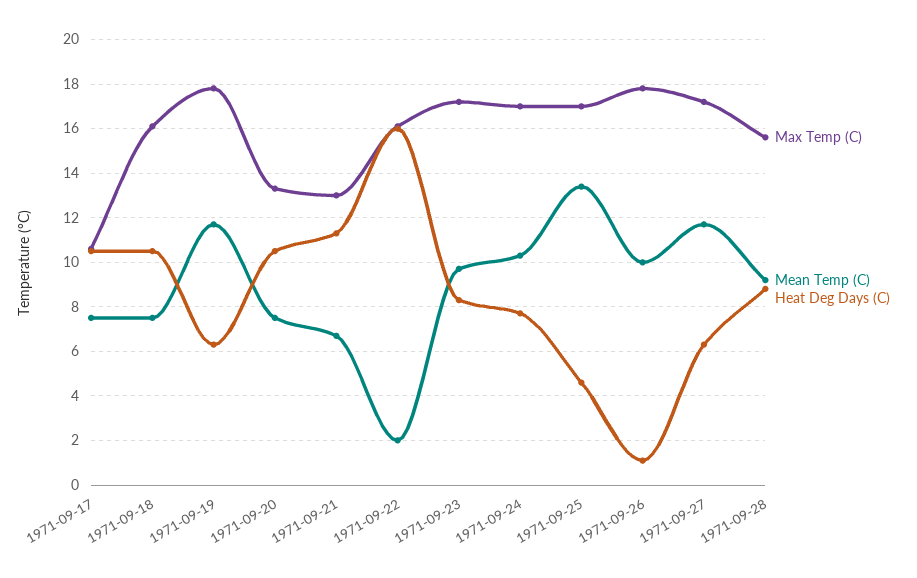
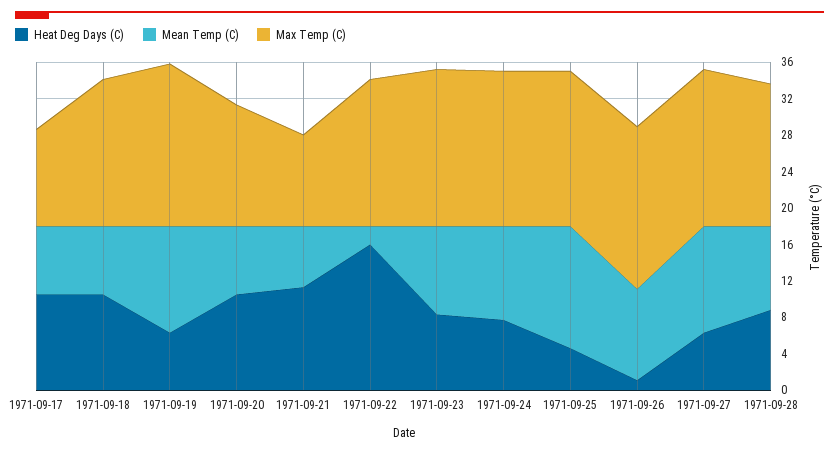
  {
    "Max Temp (C)": {
      "1971-09-17": 10.5,
      "1971-09-18": 16,
      "1971-09-19": 18,
      "1971-09-20": 13.5,
-     "1971-09-21": 13,
+     "1971-09-21": 10,
      "1971-09-22": 16,
      "1971-09-23": 17,
      "1971-09-24": 17,
      "1971-09-25": 17,
      "1971-09-26": 18,
      "1971-09-27": 17,
      "1971-09-28": 15.5
    },
    "Mean Temp (C)": {
      "1971-09-17": 7.5,
      "1971-09-18": 7.5,
      "1971-09-19": 11.5,
      "1971-09-20": 7.5,
      "1971-09-21": 6.5,
      "1971-09-22": 2,
      "1971-09-23": 9.5,
      "1971-09-24": 10.5,
      "1971-09-25": 13.5,
      "1971-09-26": 10,
      "1971-09-27": 11.5,
      "1971-09-28": 9
    },
    "Heat Deg Days (C)": {
      "1971-09-17": 10.5,
      "1971-09-18": 10.5,
      "1971-09-19": 6.5,
      "1971-09-20": 10.5,
      "1971-09-21": 11.5,
      "1971-09-22": 16,
      "1971-09-23": 8.5,
      "1971-09-24": 7.5,
      "1971-09-25": 4.5,
      "1971-09-26": 1,
      "1971-09-27": 6.5,
      "1971-09-28": 9
    }
  }

